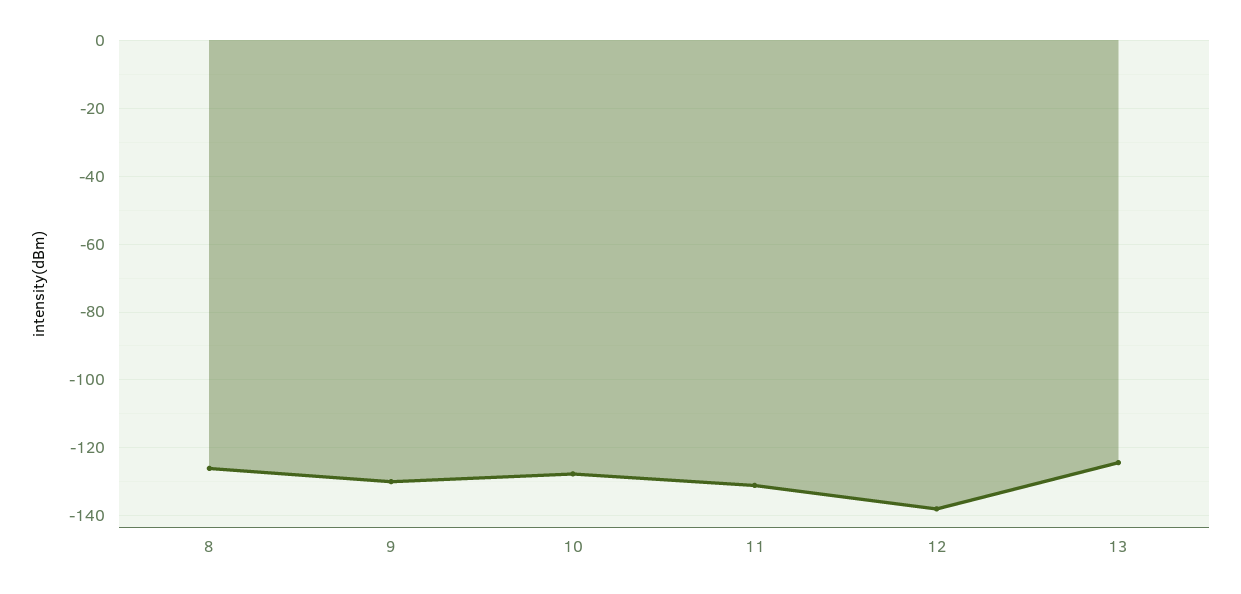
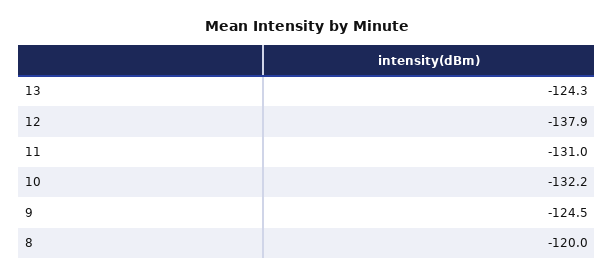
  {
-   "8": -126,
+   "8": -120,
-   "9": -130,
+   "9": -124.5,
-   "10": -128,
+   "10": -132.2,
    "11": -131,
    "12": -137.9,
    "13": -124.3
  }

